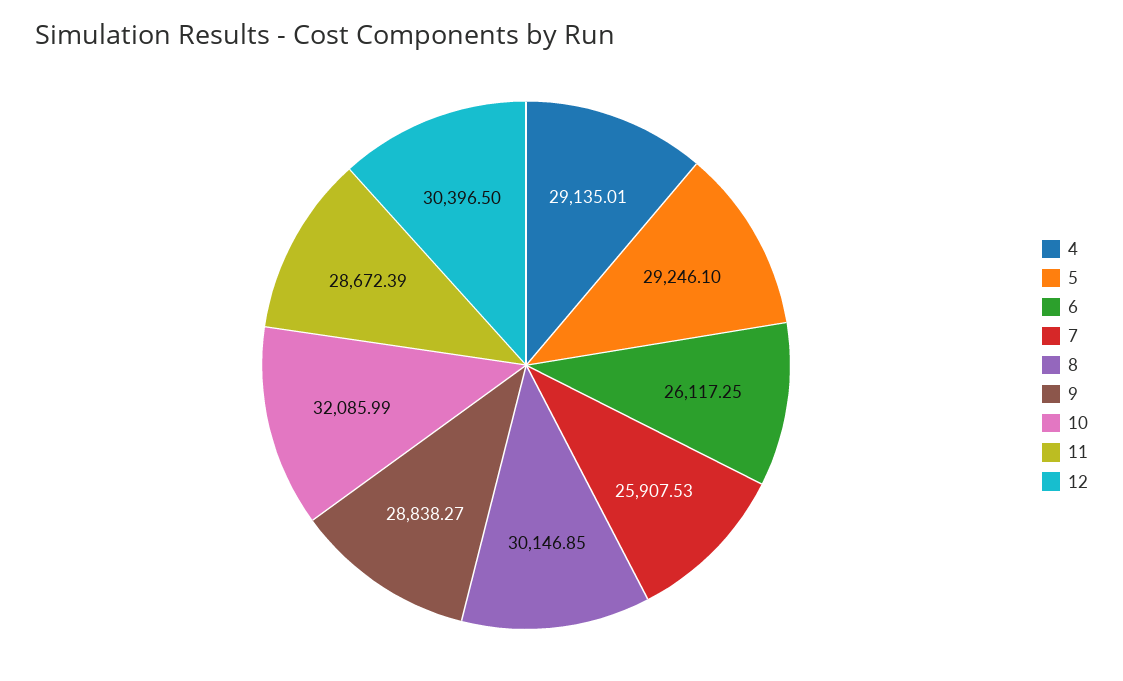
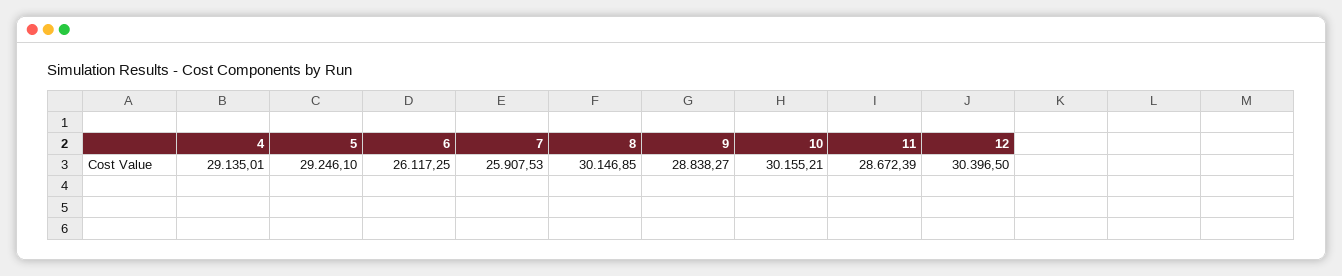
  {
    "4": 29135.01,
    "5": 29246.1,
    "6": 26117.25,
    "7": 25907.53,
    "8": 30146.85,
    "9": 28838.27,
-   "10": 32085.99,
+   "10": 30155.21,
    "11": 28672.39,
    "12": 30396.5
  }

